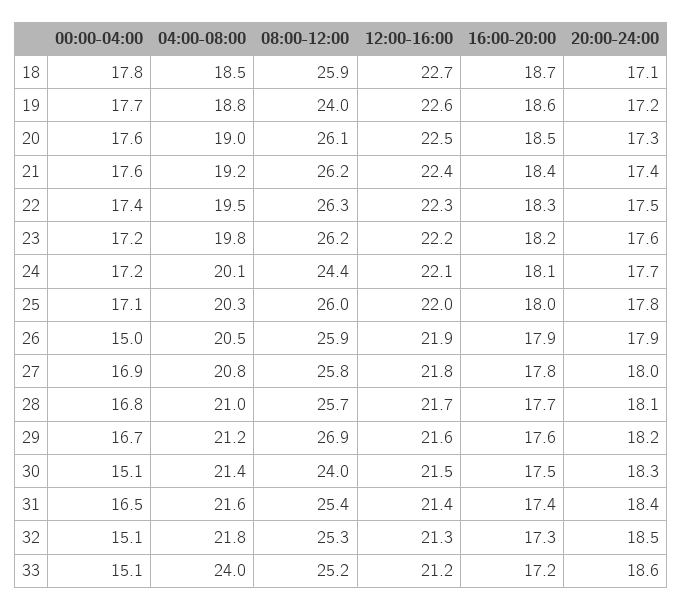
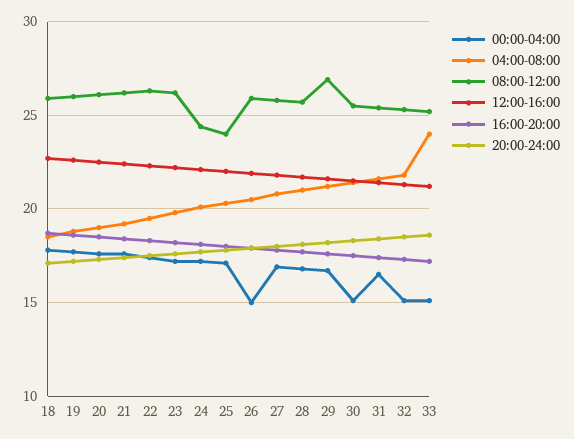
  {
    "00:00-04:00": {
      "18": 17.8,
      "19": 17.7,
      "20": 17.6,
      "21": 17.6,
      "22": 17.4,
      "23": 17.2,
      "24": 17.2,
      "25": 17.1,
      "26": 15,
      "27": 16.9,
      "28": 16.8,
      "29": 16.7,
      "30": 15.1,
      "31": 16.5,
      "32": 15.1,
      "33": 15.1
    },
    "04:00-08:00": {
      "18": 18.5,
      "19": 18.8,
      "20": 19,
      "21": 19.2,
      "22": 19.5,
      "23": 19.8,
      "24": 20.1,
      "25": 20.3,
      "26": 20.5,
      "27": 20.8,
      "28": 21,
      "29": 21.2,
      "30": 21.4,
      "31": 21.6,
      "32": 21.8,
      "33": 24
    },
    "08:00-12:00": {
      "18": 25.9,
-     "19": 24,
+     "19": 26,
      "20": 26.1,
      "21": 26.2,
      "22": 26.3,
      "23": 26.2,
      "24": 24.4,
-     "25": 26,
+     "25": 24,
      "26": 25.9,
      "27": 25.8,
      "28": 25.7,
      "29": 26.9,
-     "30": 24,
+     "30": 25.5,
      "31": 25.4,
      "32": 25.3,
      "33": 25.2
    },
    "12:00-16:00": {
      "18": 22.7,
      "19": 22.6,
      "20": 22.5,
      "21": 22.4,
      "22": 22.3,
      "23": 22.2,
      "24": 22.1,
      "25": 22,
      "26": 21.9,
      "27": 21.8,
      "28": 21.7,
      "29": 21.6,
      "30": 21.5,
      "31": 21.4,
      "32": 21.3,
      "33": 21.2
    },
    "16:00-20:00": {
      "18": 18.7,
      "19": 18.6,
      "20": 18.5,
      "21": 18.4,
      "22": 18.3,
      "23": 18.2,
      "24": 18.1,
      "25": 18,
      "26": 17.9,
      "27": 17.8,
      "28": 17.7,
      "29": 17.6,
      "30": 17.5,
      "31": 17.4,
      "32": 17.3,
      "33": 17.2
    },
    "20:00-24:00": {
      "18": 17.1,
      "19": 17.2,
      "20": 17.3,
      "21": 17.4,
      "22": 17.5,
      "23": 17.6,
      "24": 17.7,
      "25": 17.8,
      "26": 17.9,
      "27": 18,
      "28": 18.1,
      "29": 18.2,
      "30": 18.3,
      "31": 18.4,
      "32": 18.5,
      "33": 18.6
    }
  }

